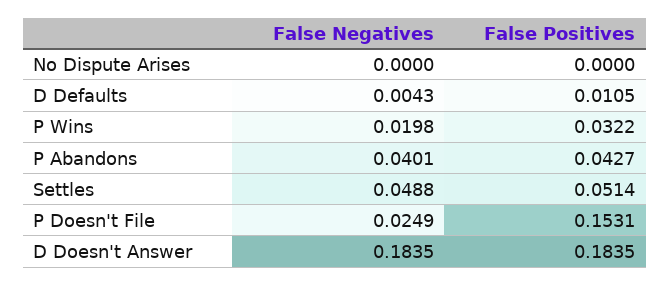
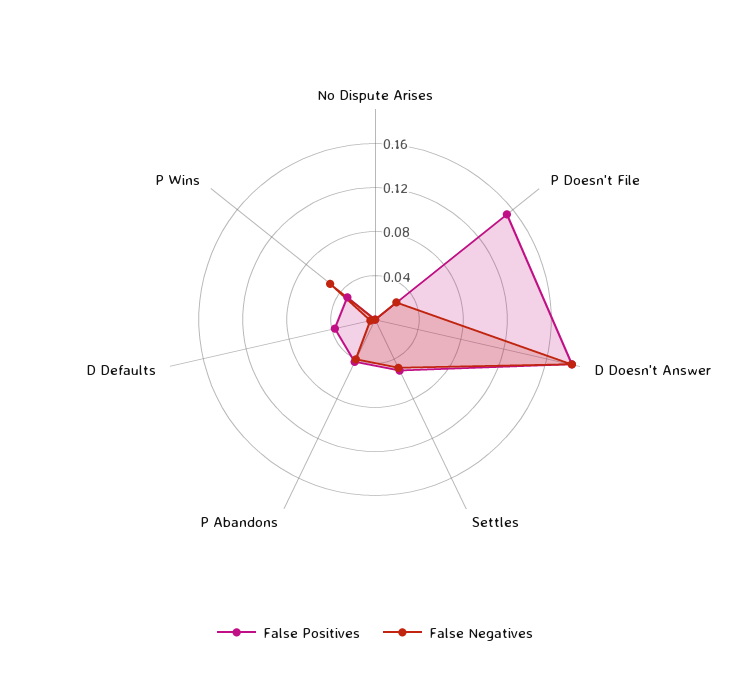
  {
    "False Negatives": {
      "No Dispute Arises": 0,
      "D Defaults": 0.0043,
-     "P Wins": 0.0198,
+     "P Wins": 0.05,
      "P Abandons": 0.0401,
      "Settles": 0.0488,
      "P Doesn't File": 0.0249,
      "D Doesn't Answer": 0.1835
    },
    "False Positives": {
      "No Dispute Arises": 0,
-     "D Defaults": 0.0105,
+     "D Defaults": 0.04,
      "P Wins": 0.0322,
      "P Abandons": 0.0427,
      "Settles": 0.0514,
      "P Doesn't File": 0.1531,
      "D Doesn't Answer": 0.1835
    }
  }

